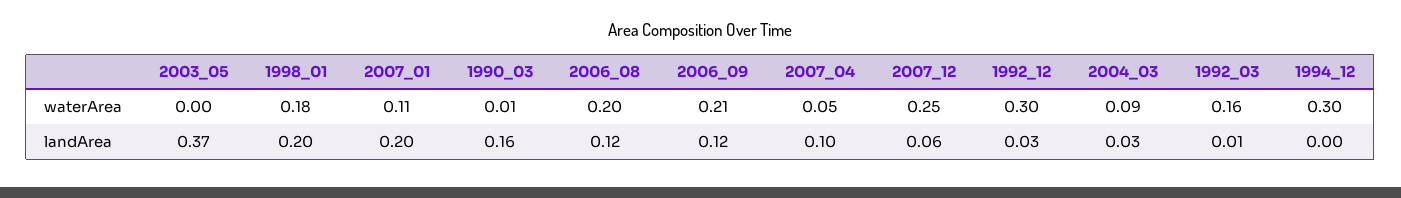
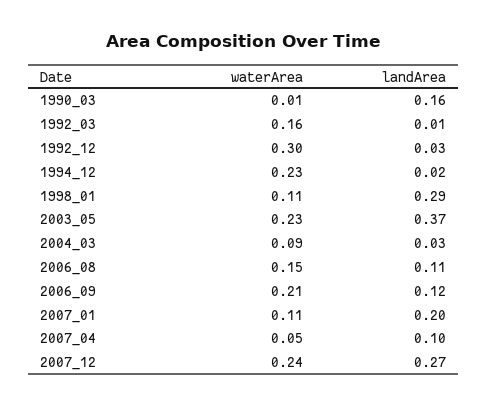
  {
    "2003_05": {
-     "waterArea": 0,
+     "waterArea": 0.23,
      "landArea": 0.37
    },
    "1998_01": {
-     "waterArea": 0.18,
+     "waterArea": 0.11,
-     "landArea": 0.2
+     "landArea": 0.29
    },
    "2007_01": {
      "waterArea": 0.11,
      "landArea": 0.2
    },
    "1990_03": {
      "waterArea": 0.01,
      "landArea": 0.16
    },
    "2006_08": {
-     "waterArea": 0.2,
+     "waterArea": 0.15,
-     "landArea": 0.12
+     "landArea": 0.11
    },
    "2006_09": {
      "waterArea": 0.21,
      "landArea": 0.12
    },
    "2007_04": {
      "waterArea": 0.05,
      "landArea": 0.1
    },
    "2007_12": {
-     "waterArea": 0.25,
+     "waterArea": 0.24,
-     "landArea": 0.06
+     "landArea": 0.27
    },
    "1992_12": {
      "waterArea": 0.3,
      "landArea": 0.03
    },
    "2004_03": {
      "waterArea": 0.09,
      "landArea": 0.03
    },
    "1992_03": {
      "waterArea": 0.16,
      "landArea": 0.01
    },
    "1994_12": {
-     "waterArea": 0.3,
+     "waterArea": 0.23,
-     "landArea": 0
+     "landArea": 0.02
    }
  }

